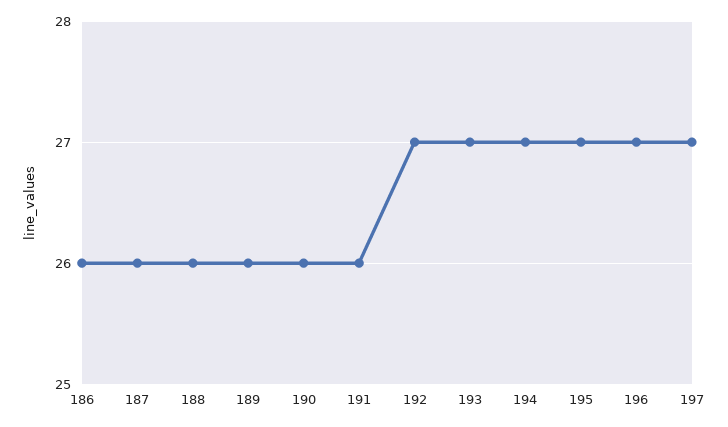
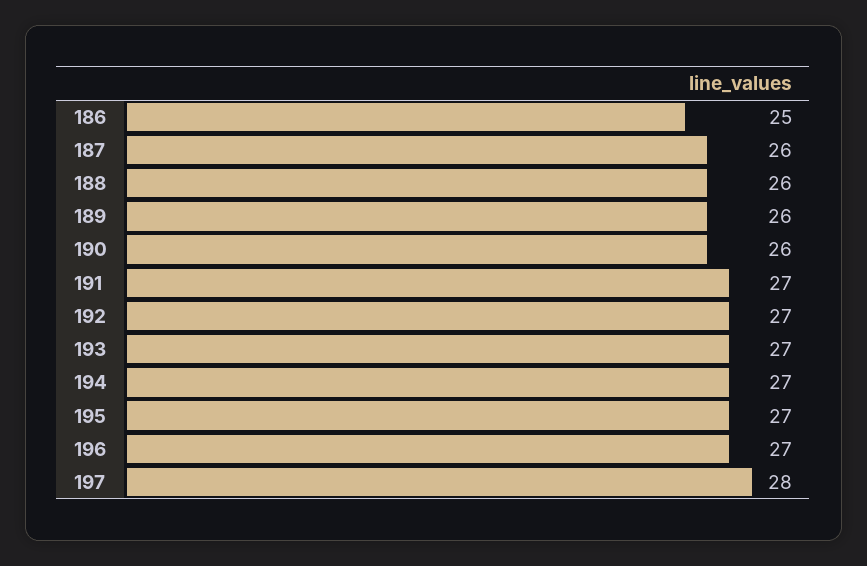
  {
-   "186": 26,
+   "186": 25,
    "187": 26,
    "188": 26,
    "189": 26,
    "190": 26,
-   "191": 26,
+   "191": 27,
    "192": 27,
    "193": 27,
    "194": 27,
    "195": 27,
    "196": 27,
-   "197": 27
+   "197": 28
  }

